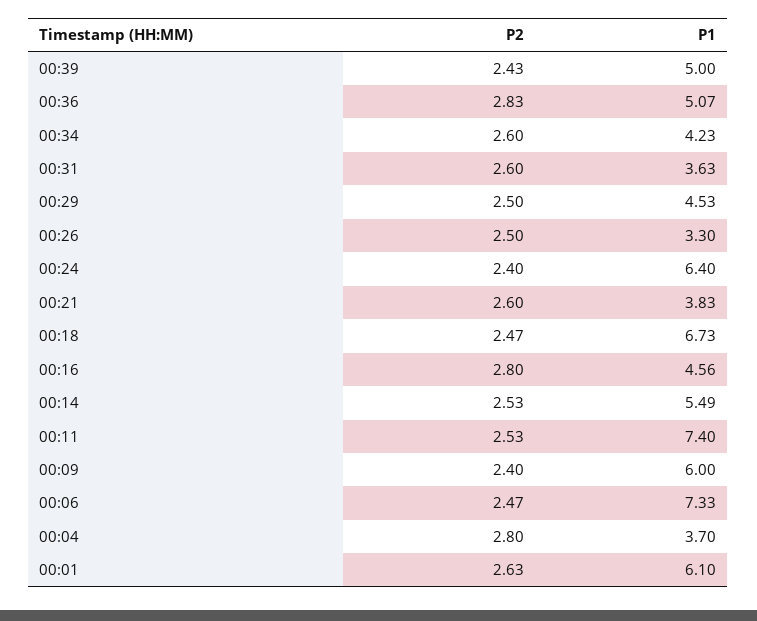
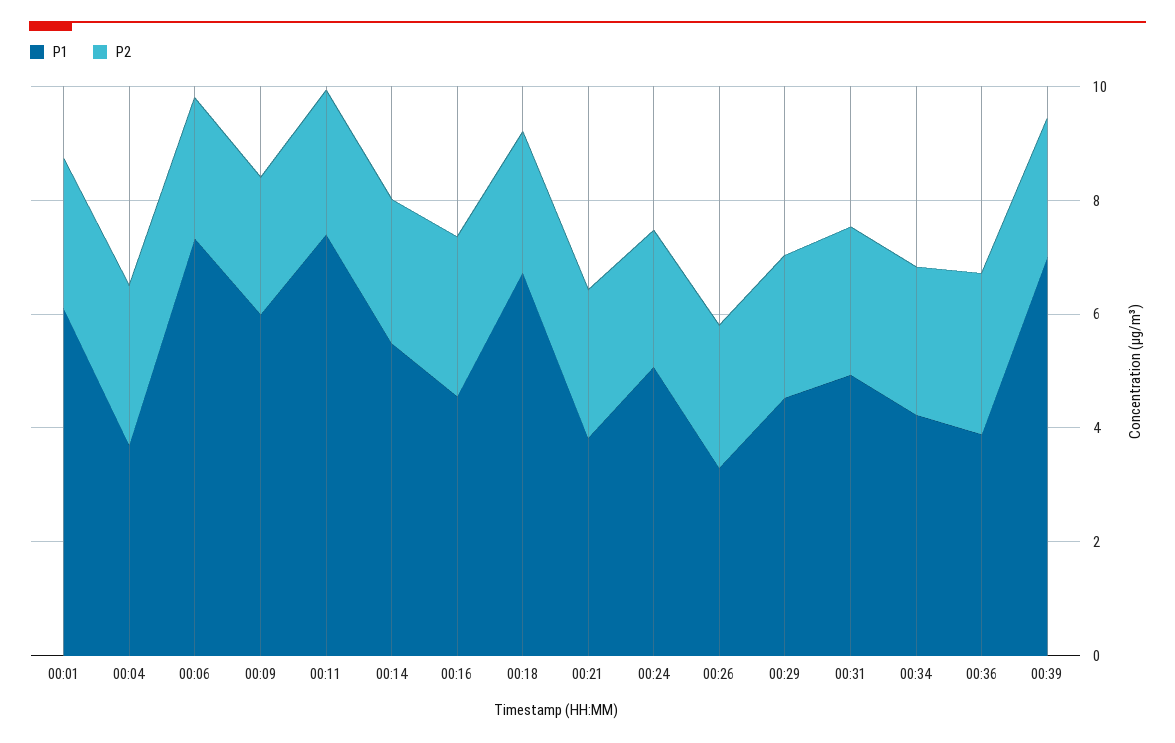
  {
    "P2": {
      "00:39": 2.43,
      "00:36": 2.83,
      "00:34": 2.6,
      "00:31": 2.6,
      "00:29": 2.5,
      "00:26": 2.5,
      "00:24": 2.4,
      "00:21": 2.6,
      "00:18": 2.47,
      "00:16": 2.8,
      "00:14": 2.53,
      "00:11": 2.53,
      "00:09": 2.4,
      "00:06": 2.47,
      "00:04": 2.8,
      "00:01": 2.63
    },
    "P1": {
-     "00:39": 5,
+     "00:39": 7,
-     "00:36": 5.07,
+     "00:36": 4,
      "00:34": 4.23,
-     "00:31": 3.63,
+     "00:31": 5,
      "00:29": 4.53,
      "00:26": 3.3,
-     "00:24": 6.4,
+     "00:24": 5,
      "00:21": 3.83,
      "00:18": 6.73,
      "00:16": 4.56,
      "00:14": 5.49,
      "00:11": 7.4,
      "00:09": 6,
      "00:06": 7.33,
      "00:04": 3.7,
      "00:01": 6.1
    }
  }

